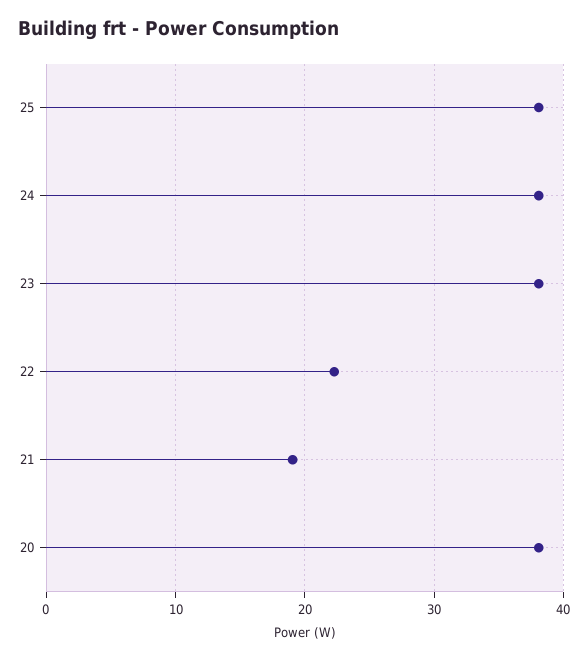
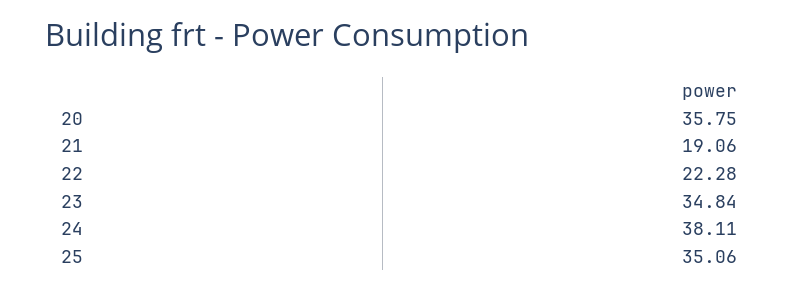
  {
-   "25": 38,
+   "25": 35.06,
    "24": 38.11,
-   "23": 38,
+   "23": 34.84,
    "22": 22.28,
    "21": 19.06,
-   "20": 38
+   "20": 35.75
  }

